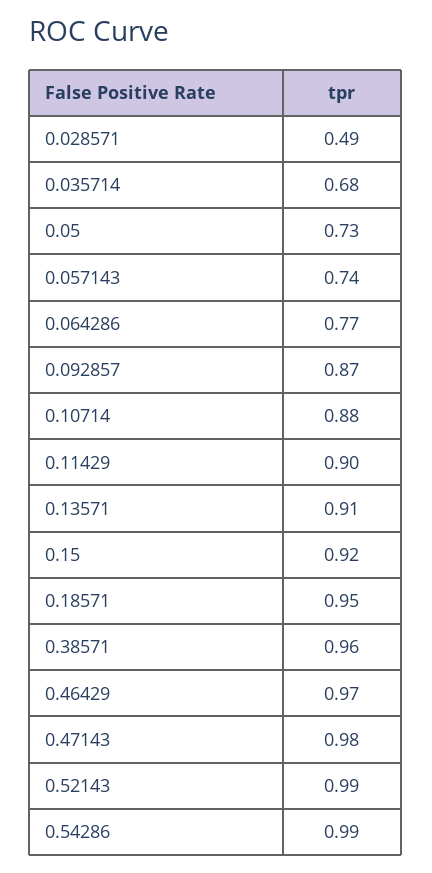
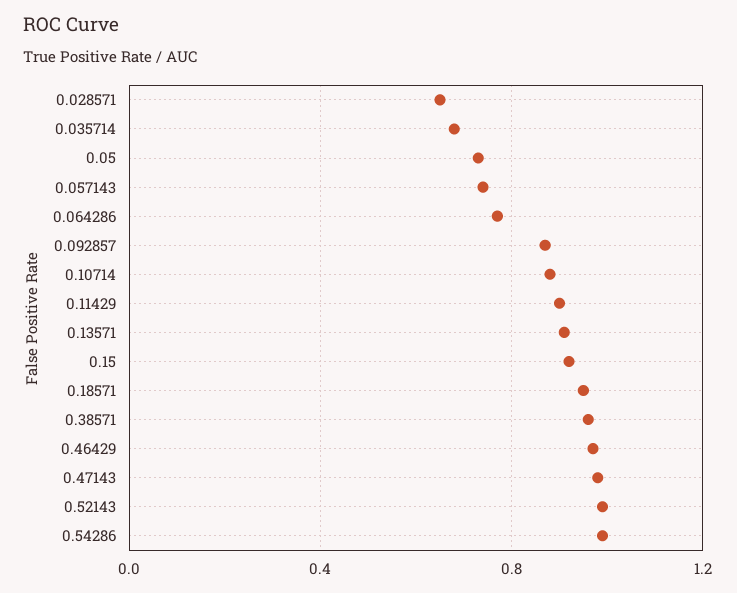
  {
-   "0.028571": 0.49,
+   "0.028571": 0.65,
    "0.035714": 0.68,
    "0.05": 0.73,
    "0.057143": 0.74,
    "0.064286": 0.77,
    "0.092857": 0.87,
    "0.10714": 0.88,
    "0.11429": 0.9,
    "0.13571": 0.91,
    "0.15": 0.92,
    "0.18571": 0.95,
    "0.38571": 0.96,
    "0.46429": 0.97,
    "0.47143": 0.98,
    "0.52143": 0.99,
    "0.54286": 0.99
  }

